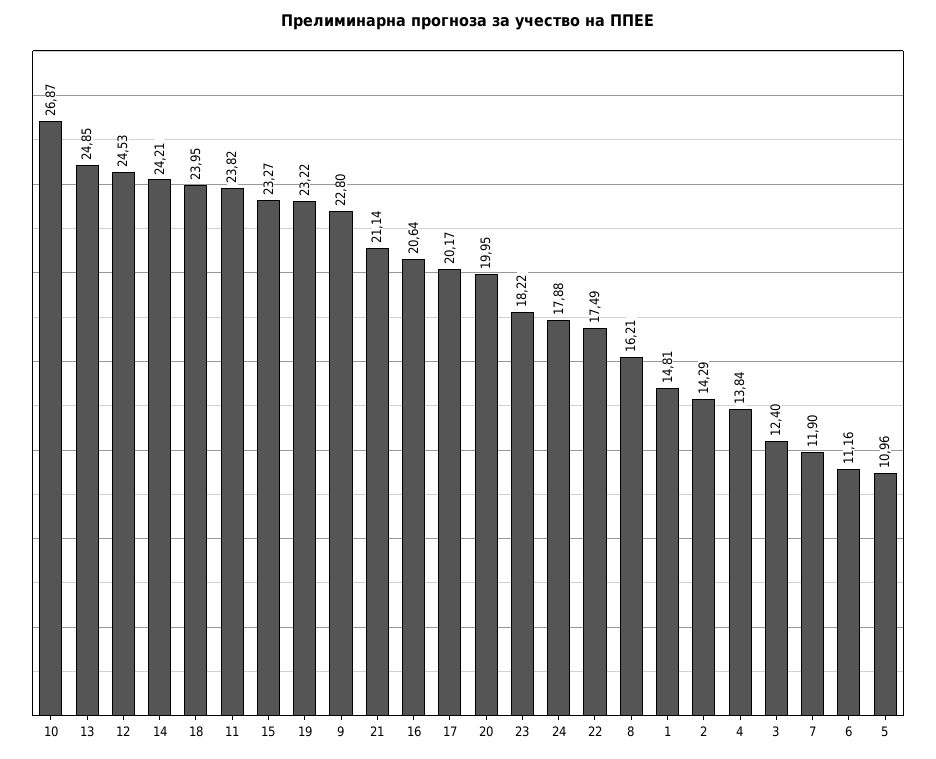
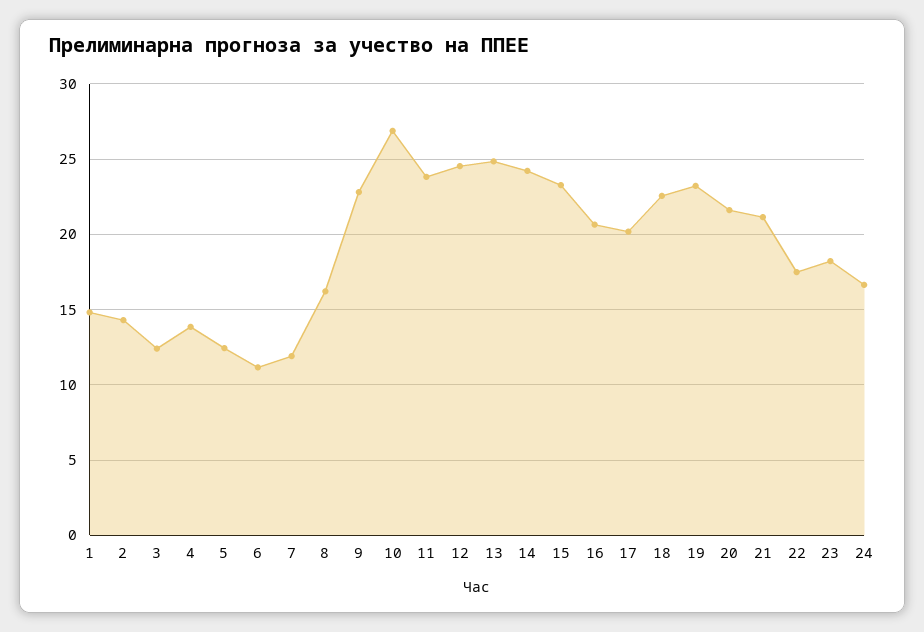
  {
    "10": 26.87,
    "13": 24.85,
    "12": 24.53,
    "14": 24.21,
-   "18": 23.95,
+   "18": 22.5,
    "11": 23.82,
    "15": 23.27,
    "19": 23.22,
    "9": 22.8,
    "21": 21.14,
    "16": 20.64,
    "17": 20.17,
-   "20": 19.95,
+   "20": 21.5,
    "23": 18.22,
-   "24": 17.88,
+   "24": 16.5,
    "22": 17.49,
    "8": 16.21,
    "1": 14.81,
    "2": 14.29,
    "4": 13.84,
    "3": 12.4,
    "7": 11.9,
    "6": 11.16,
-   "5": 10.96
+   "5": 12.5
  }

